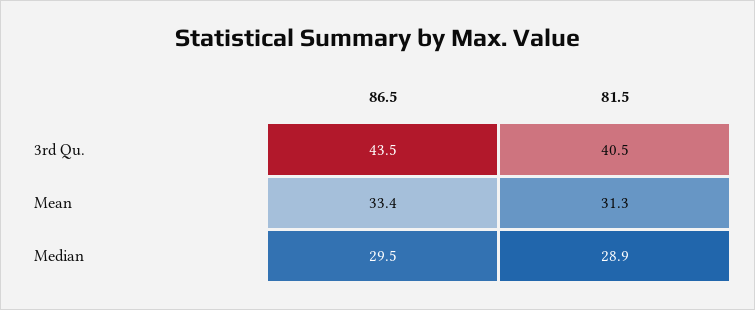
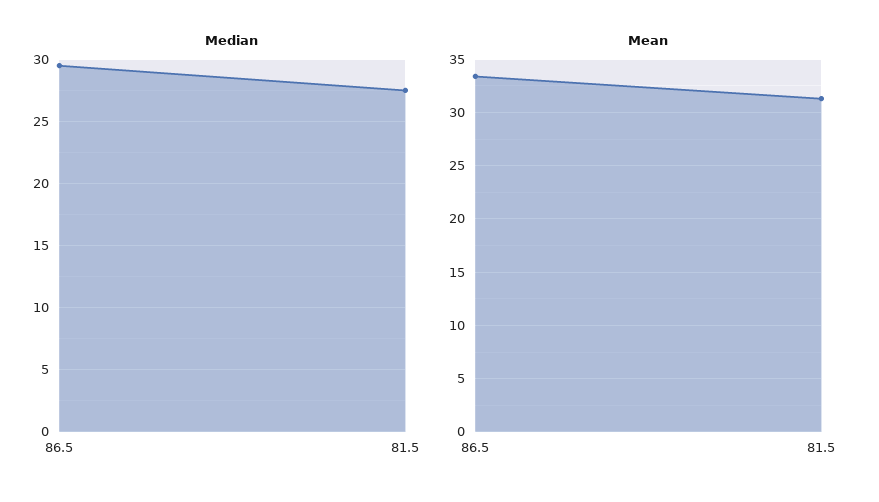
  {
-   "3rd Qu.": {
-     "86.5": 43.5,
-     "81.5": 40.5
-   },
    "Mean": {
      "86.5": 33.4,
      "81.5": 31.3
    },
    "Median": {
      "86.5": 29.5,
-     "81.5": 28.9
+     "81.5": 27.5
    }
  }

